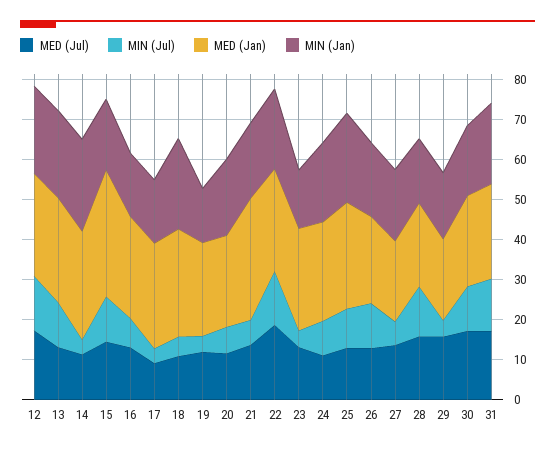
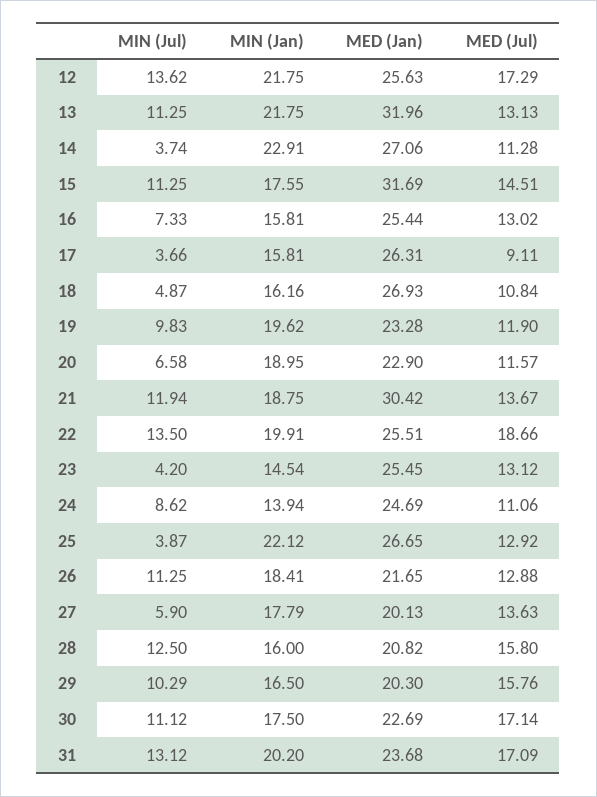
  {
    "MED (Jul)": {
      "12": 17.29,
      "13": 13.13,
      "14": 11.28,
      "15": 14.51,
      "16": 13.02,
      "17": 9.11,
      "18": 10.84,
      "19": 11.9,
      "20": 11.57,
      "21": 13.67,
      "22": 18.66,
      "23": 13.12,
      "24": 11.06,
      "25": 12.92,
      "26": 12.88,
      "27": 13.63,
      "28": 15.8,
      "29": 15.76,
      "30": 17.14,
      "31": 17.09
    },
    "MIN (Jul)": {
      "12": 13.62,
      "13": 11.25,
      "14": 3.74,
      "15": 11.25,
      "16": 7.33,
      "17": 3.66,
      "18": 4.87,
-     "19": 4,
+     "19": 9.83,
      "20": 6.58,
-     "21": 6,
+     "21": 11.94,
      "22": 13.5,
      "23": 4.2,
      "24": 8.62,
-     "25": 10,
+     "25": 3.87,
      "26": 11.25,
      "27": 5.9,
      "28": 12.5,
-     "29": 4,
+     "29": 10.29,
      "30": 11.12,
      "31": 13.12
    },
    "MED (Jan)": {
      "12": 25.63,
-     "13": 26,
+     "13": 31.96,
      "14": 27.06,
      "15": 31.69,
      "16": 25.44,
      "17": 26.31,
      "18": 26.93,
      "19": 23.28,
      "20": 22.9,
      "21": 30.42,
      "22": 25.51,
      "23": 25.45,
      "24": 24.69,
      "25": 26.65,
      "26": 21.65,
      "27": 20.13,
      "28": 20.82,
      "29": 20.3,
      "30": 22.69,
      "31": 23.68
    },
    "MIN (Jan)": {
      "12": 21.75,
      "13": 21.75,
      "14": 22.91,
      "15": 17.55,
      "16": 15.81,
      "17": 15.81,
-     "18": 22,
+     "18": 16.16,
-     "19": 14,
+     "19": 19.62,
      "20": 18.95,
      "21": 18.75,
      "22": 19.91,
      "23": 14.54,
-     "24": 20,
+     "24": 13.94,
      "25": 22.12,
      "26": 18.41,
      "27": 17.79,
      "28": 16,
      "29": 16.5,
      "30": 17.5,
      "31": 20.2
    }
  }

